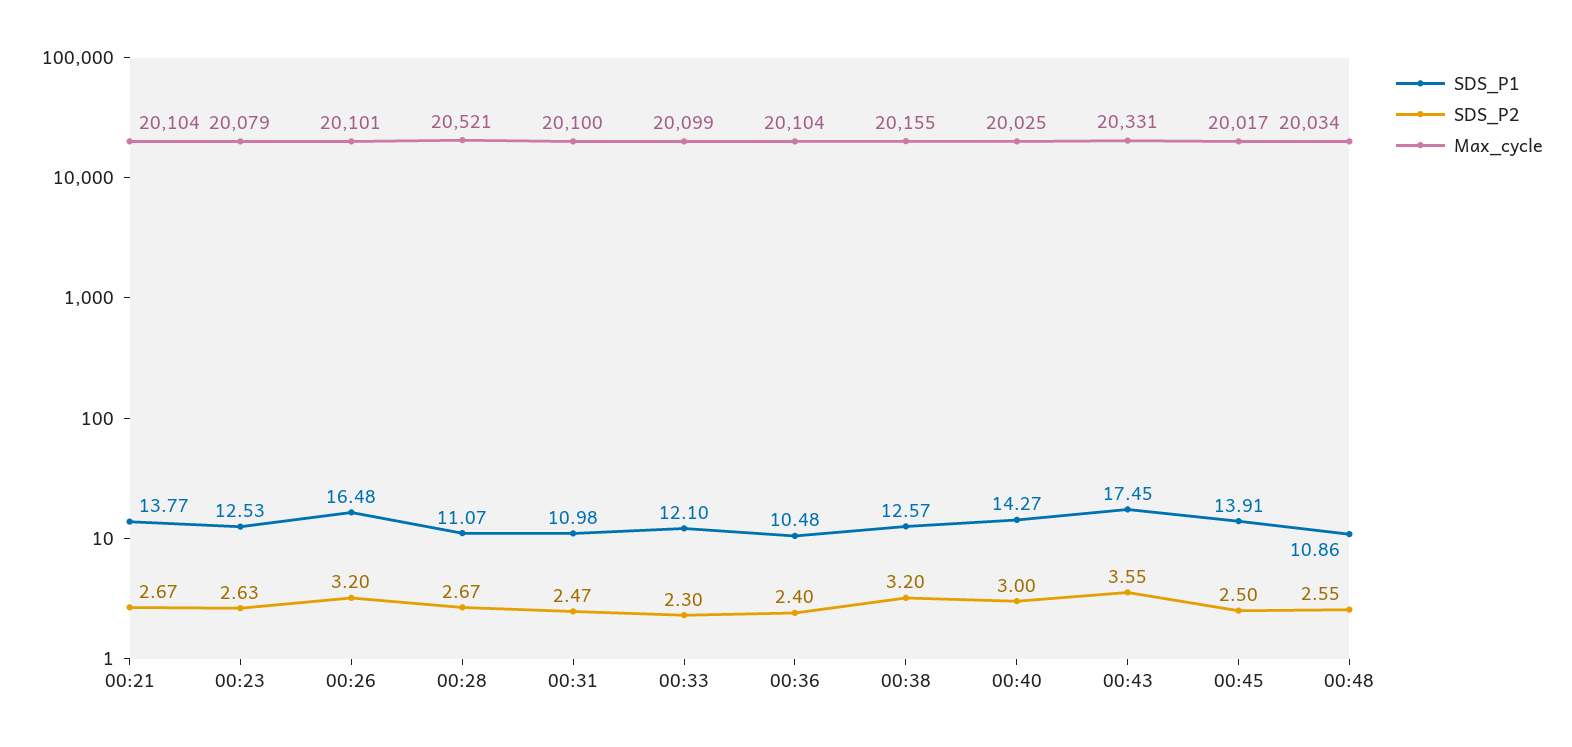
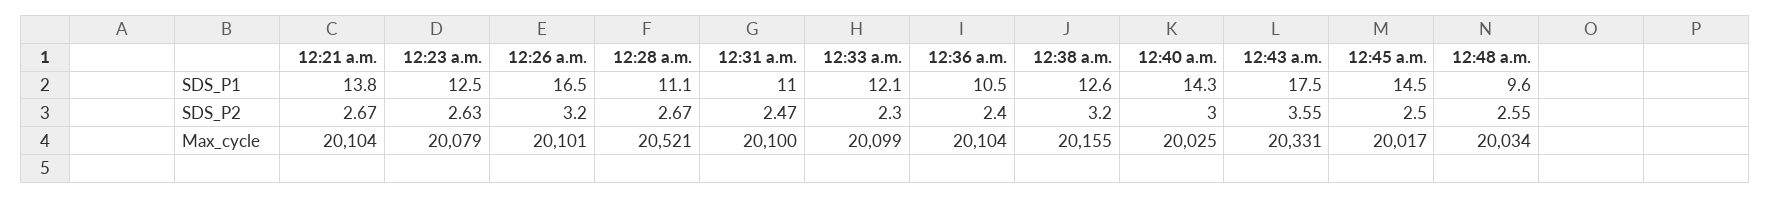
  {
    "SDS_P1": {
      "00:21": 13.77,
      "00:23": 12.53,
      "00:26": 16.48,
      "00:28": 11.07,
      "00:31": 10.98,
      "00:33": 12.1,
      "00:36": 10.48,
      "00:38": 12.57,
      "00:40": 14.27,
      "00:43": 17.45,
-     "00:45": 13.91,
+     "00:45": 14.5,
-     "00:48": 10.86
+     "00:48": 9.6
    },
    "SDS_P2": {
      "00:21": 2.67,
      "00:23": 2.63,
      "00:26": 3.2,
      "00:28": 2.67,
      "00:31": 2.47,
      "00:33": 2.3,
      "00:36": 2.4,
      "00:38": 3.2,
      "00:40": 3,
      "00:43": 3.55,
      "00:45": 2.5,
      "00:48": 2.55
    },
    "Max_cycle": {
      "00:21": 20104,
      "00:23": 20079,
      "00:26": 20101,
      "00:28": 20521,
      "00:31": 20100,
      "00:33": 20099,
      "00:36": 20104,
      "00:38": 20155,
      "00:40": 20025,
      "00:43": 20331,
      "00:45": 20017,
      "00:48": 20034
    }
  }

